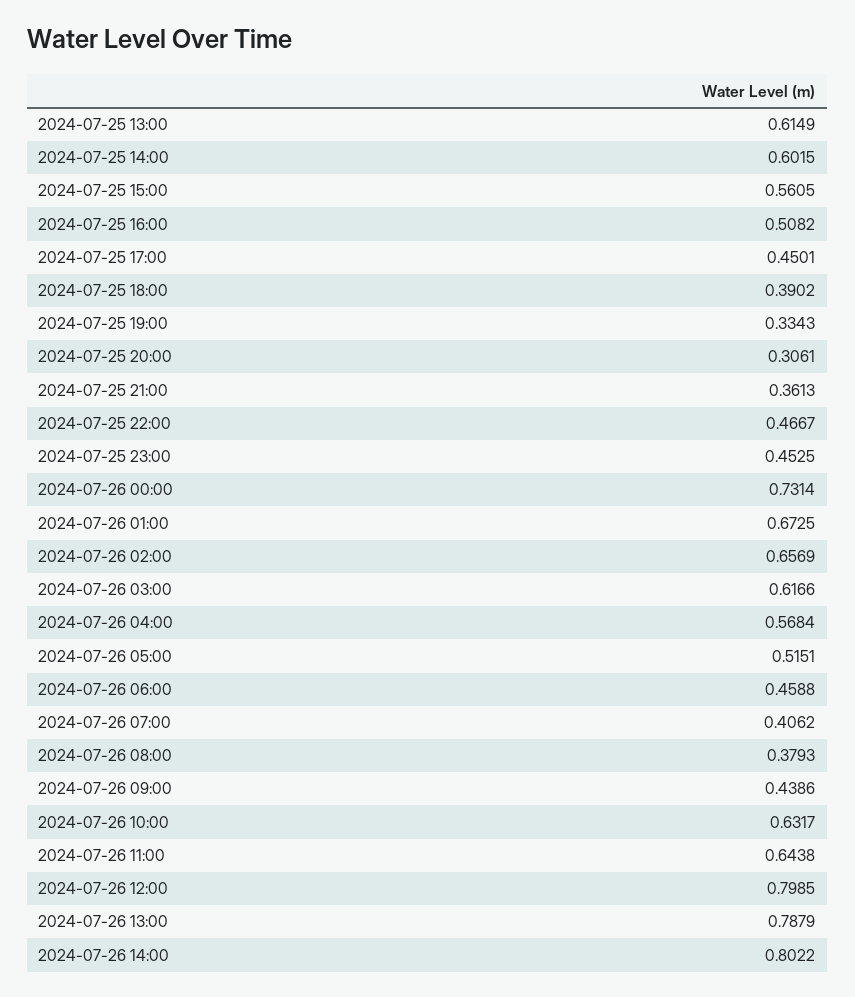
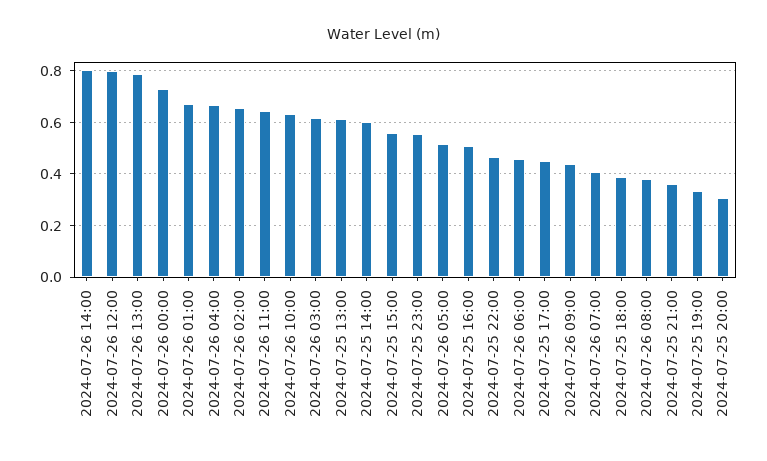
  {
    "2024-07-25 13:00": 0.6149,
    "2024-07-25 14:00": 0.6015,
    "2024-07-25 15:00": 0.5605,
    "2024-07-25 16:00": 0.5082,
    "2024-07-25 17:00": 0.4501,
    "2024-07-25 18:00": 0.3902,
    "2024-07-25 19:00": 0.3343,
    "2024-07-25 20:00": 0.3061,
    "2024-07-25 21:00": 0.3613,
    "2024-07-25 22:00": 0.4667,
-   "2024-07-25 23:00": 0.4525,
+   "2024-07-25 23:00": 0.55,
    "2024-07-26 00:00": 0.7314,
    "2024-07-26 01:00": 0.6725,
    "2024-07-26 02:00": 0.6569,
    "2024-07-26 03:00": 0.6166,
-   "2024-07-26 04:00": 0.5684,
+   "2024-07-26 04:00": 0.675,
    "2024-07-26 05:00": 0.5151,
    "2024-07-26 06:00": 0.4588,
    "2024-07-26 07:00": 0.4062,
    "2024-07-26 08:00": 0.3793,
    "2024-07-26 09:00": 0.4386,
    "2024-07-26 10:00": 0.6317,
    "2024-07-26 11:00": 0.6438,
    "2024-07-26 12:00": 0.7985,
    "2024-07-26 13:00": 0.7879,
    "2024-07-26 14:00": 0.8022
  }

